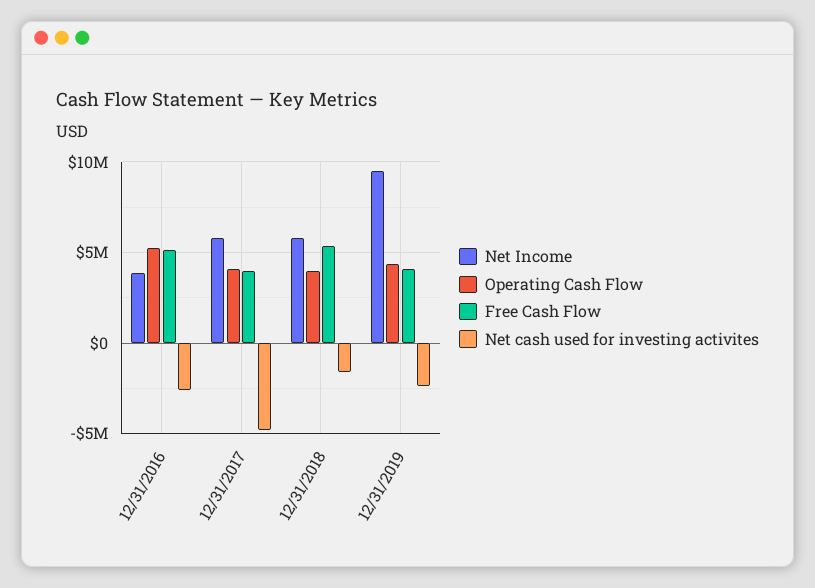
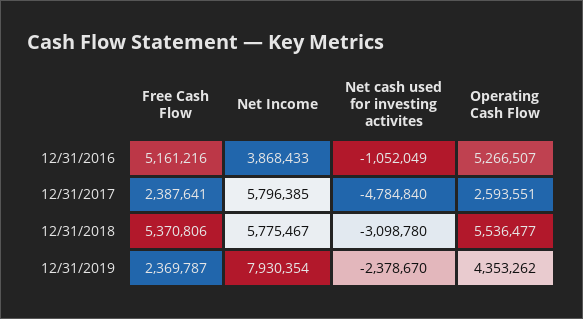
  {
    "Net Income": {
      "12/31/2016": 3868433,
      "12/31/2017": 5796385,
      "12/31/2018": 5775467,
-     "12/31/2019": 9500000
+     "12/31/2019": 7930354
    },
    "Operating Cash Flow": {
      "12/31/2016": 5266507,
-     "12/31/2017": 4000000,
+     "12/31/2017": 2593551,
-     "12/31/2018": 4000000,
+     "12/31/2018": 5536477,
      "12/31/2019": 4353262
    },
    "Free Cash Flow": {
      "12/31/2016": 5161216,
-     "12/31/2017": 4000000,
+     "12/31/2017": 2387641,
      "12/31/2018": 5370806,
-     "12/31/2019": 4000000
+     "12/31/2019": 2369787
    },
    "Net cash used for investing activites": {
-     "12/31/2016": -2500000,
+     "12/31/2016": -1052049,
      "12/31/2017": -4784840,
-     "12/31/2018": -1500000,
+     "12/31/2018": -3098780,
      "12/31/2019": -2378670
    }
  }

